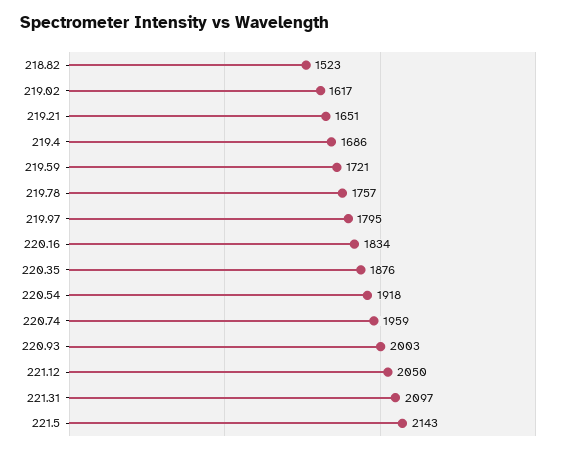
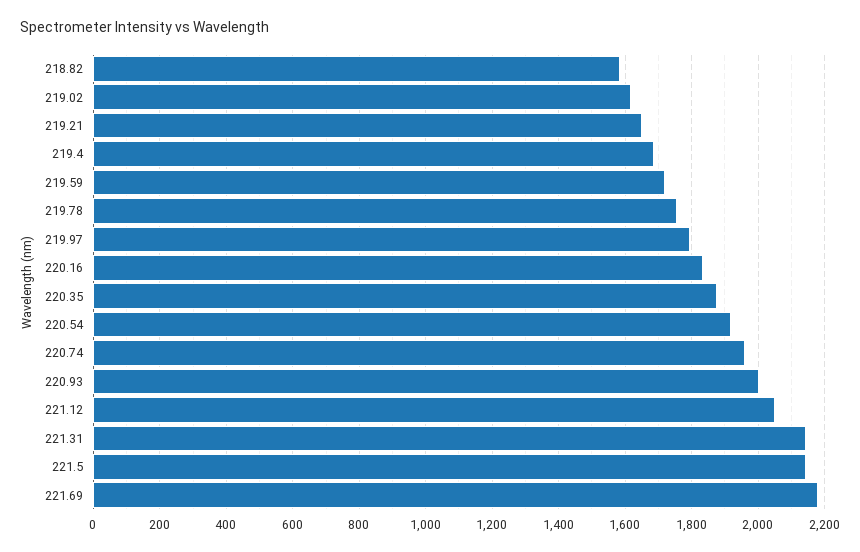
  {
-   "218.82": 1523,
+   "218.82": 1580,
    "219.02": 1617,
    "219.21": 1651,
    "219.4": 1686,
    "219.59": 1721,
    "219.78": 1757,
    "219.97": 1795,
    "220.16": 1834,
    "220.35": 1876,
    "220.54": 1918,
    "220.74": 1959,
    "220.93": 2003,
    "221.12": 2050,
-   "221.31": 2097,
+   "221.31": 2140,
-   "221.5": 2143
+   "221.5": 2143,
+   "221.69": 2180
  }

